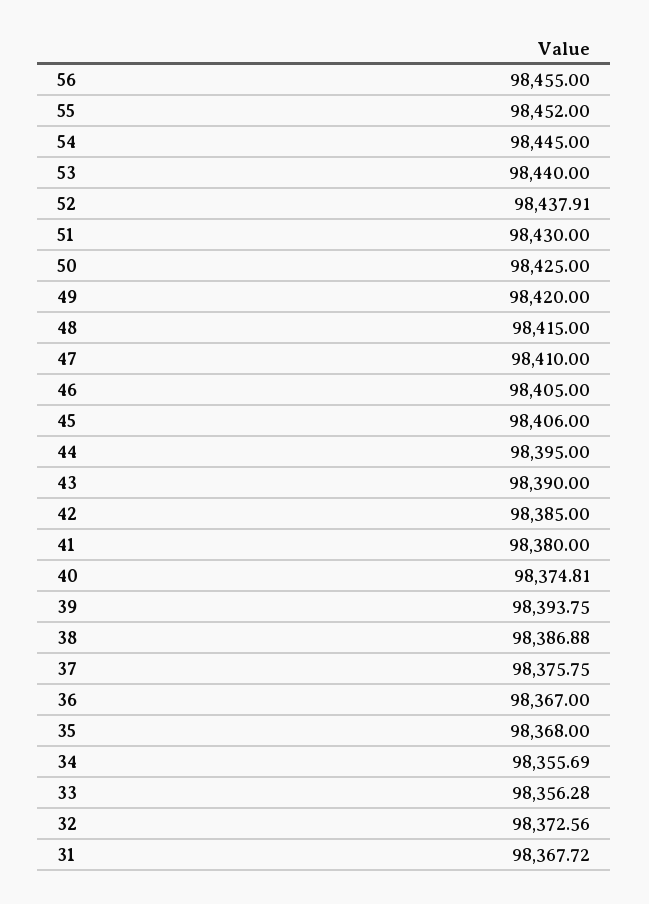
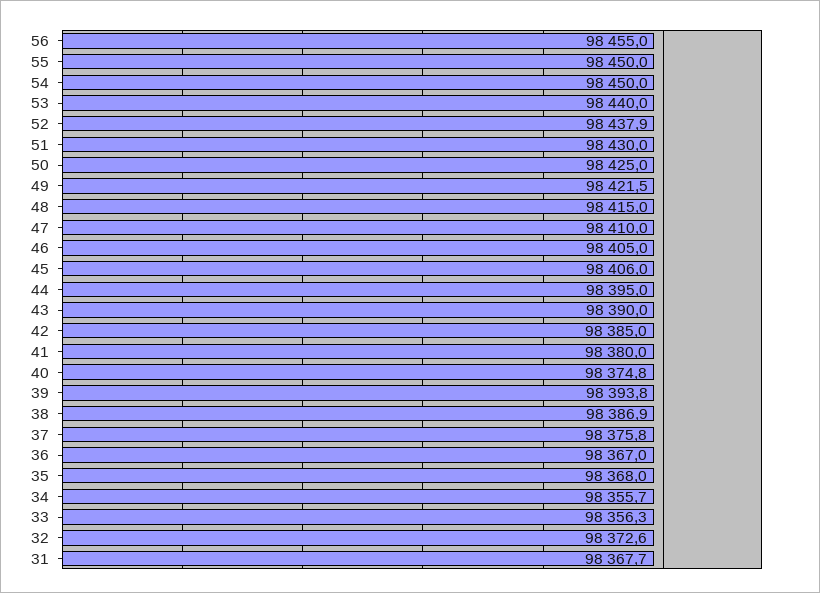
  {
    "56": 98455,
-   "55": 98452,
+   "55": 98450,
-   "54": 98445,
+   "54": 98450,
    "53": 98440,
    "52": 98437.91,
    "51": 98430,
    "50": 98425,
-   "49": 98420,
+   "49": 98421.5,
    "48": 98415,
    "47": 98410,
    "46": 98405,
    "45": 98406,
    "44": 98395,
    "43": 98390,
    "42": 98385,
    "41": 98380,
    "40": 98374.81,
    "39": 98393.75,
    "38": 98386.88,
    "37": 98375.75,
    "36": 98367,
    "35": 98368,
    "34": 98355.69,
    "33": 98356.28,
    "32": 98372.56,
    "31": 98367.72
  }

